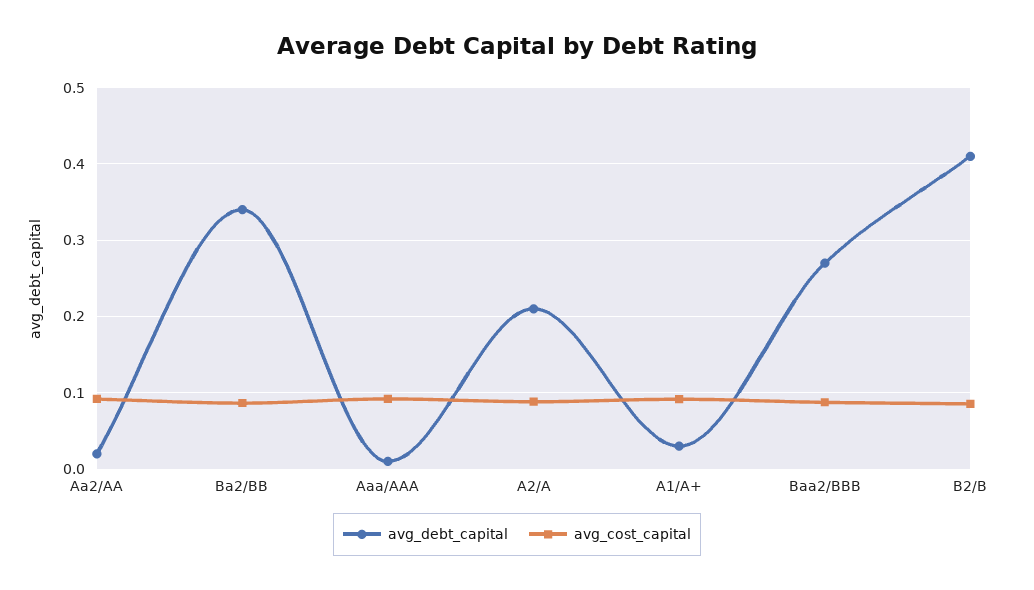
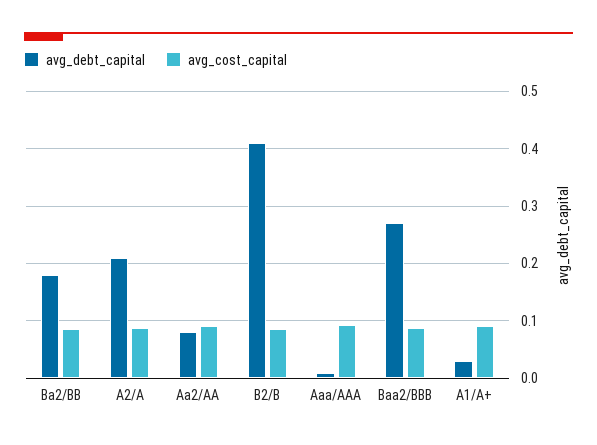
  {
    "avg_debt_capital": {
-     "Aa2/AA": 0.02,
+     "Aa2/AA": 0.08,
-     "Ba2/BB": 0.34,
+     "Ba2/BB": 0.18,
      "Aaa/AAA": 0.01,
      "A2/A": 0.21,
      "A1/A+": 0.03,
      "Baa2/BBB": 0.27,
      "B2/B": 0.41
    },
    "avg_cost_capital": {
      "Aa2/AA": 0.09,
      "Ba2/BB": 0.09,
      "Aaa/AAA": 0.09,
      "A2/A": 0.09,
      "A1/A+": 0.09,
      "Baa2/BBB": 0.09,
      "B2/B": 0.09
    }
  }

